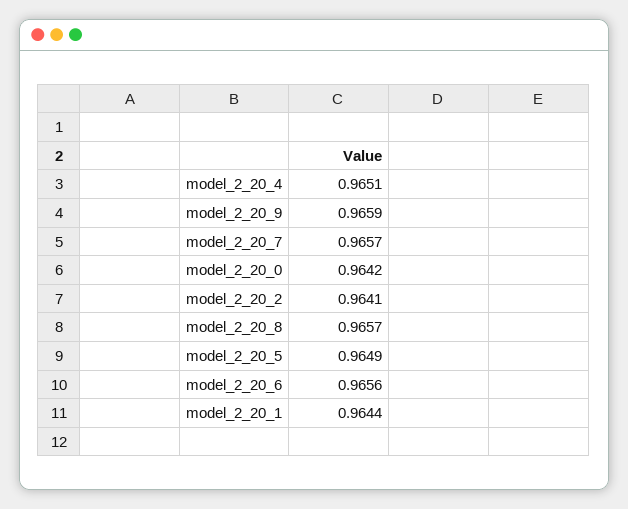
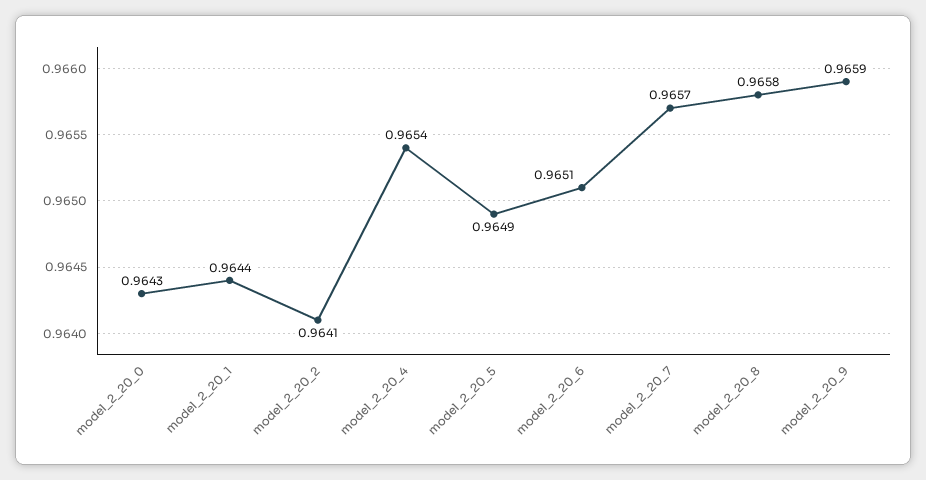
  {
-   "model_2_20_4": 0.9651,
+   "model_2_20_4": 0.9654,
    "model_2_20_9": 0.9659,
    "model_2_20_7": 0.9657,
-   "model_2_20_0": 0.9642,
+   "model_2_20_0": 0.9643,
    "model_2_20_2": 0.9641,
-   "model_2_20_8": 0.9657,
+   "model_2_20_8": 0.9658,
    "model_2_20_5": 0.9649,
-   "model_2_20_6": 0.9656,
+   "model_2_20_6": 0.9651,
    "model_2_20_1": 0.9644
  }

